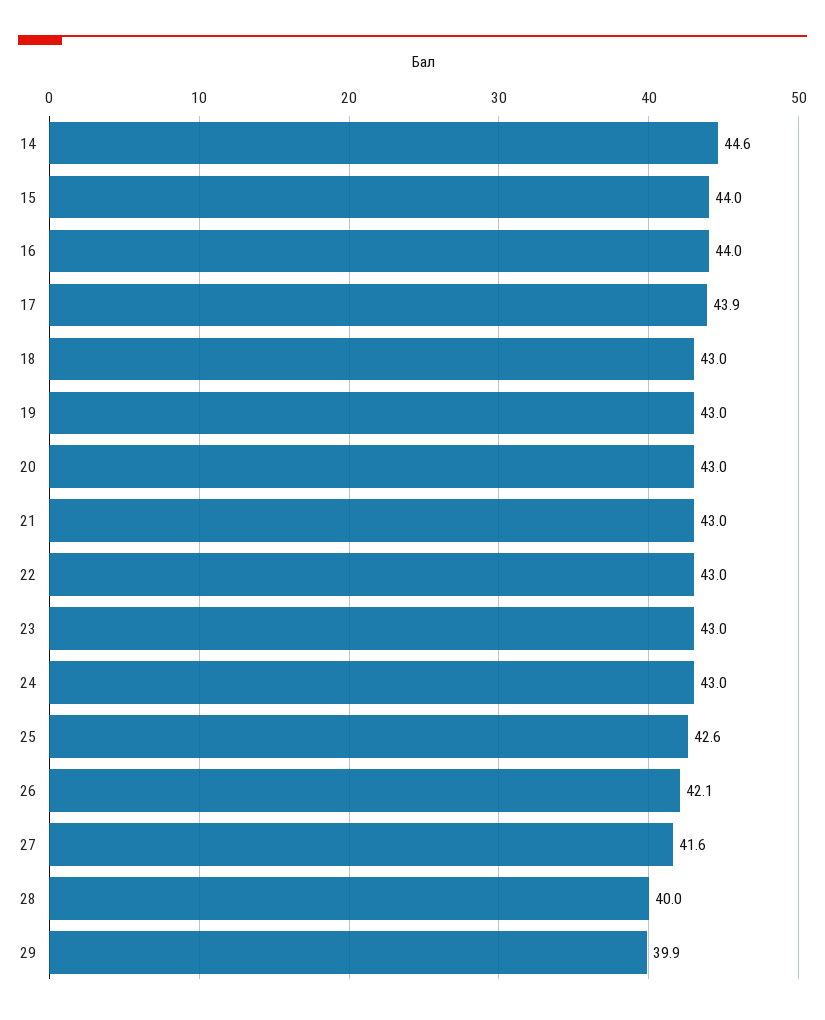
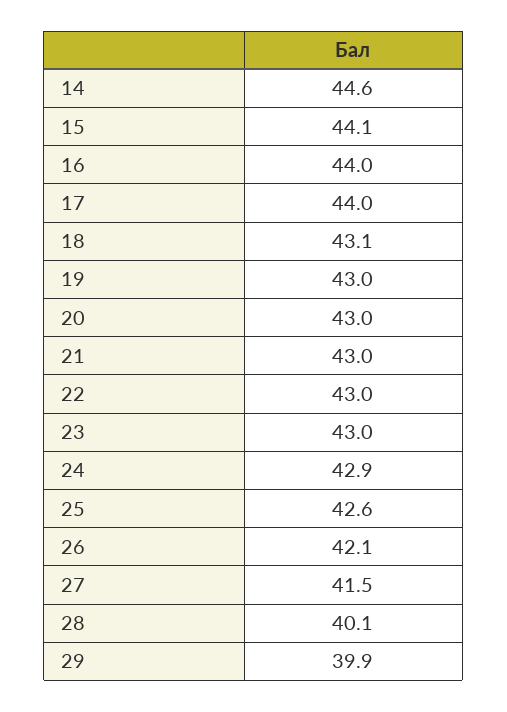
  {
    "14": 44.6,
-   "15": 44,
+   "15": 44.1,
    "16": 44,
-   "17": 43.9,
+   "17": 44,
-   "18": 43,
+   "18": 43.1,
    "19": 43,
    "20": 43,
    "21": 43,
    "22": 43,
    "23": 43,
-   "24": 43,
+   "24": 42.9,
    "25": 42.6,
    "26": 42.1,
-   "27": 41.6,
+   "27": 41.5,
-   "28": 40,
+   "28": 40.1,
    "29": 39.9
  }

